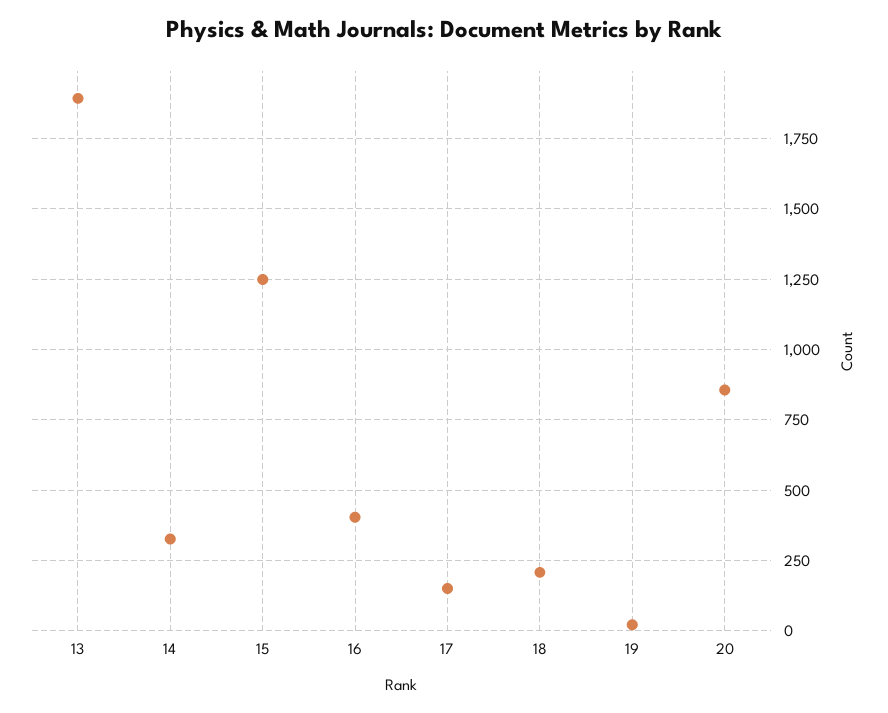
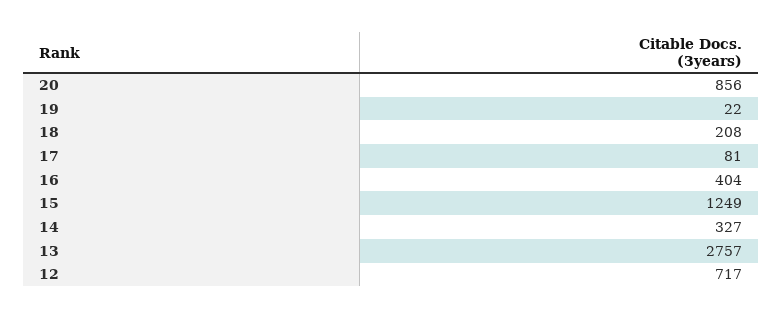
  {
-   "13": 1900,
+   "13": 2757,
    "14": 327,
    "15": 1249,
    "16": 404,
-   "17": 150,
+   "17": 81,
    "18": 208,
    "19": 22,
-   "20": 856
+   "20": 856,
+   "12": 717
  }

